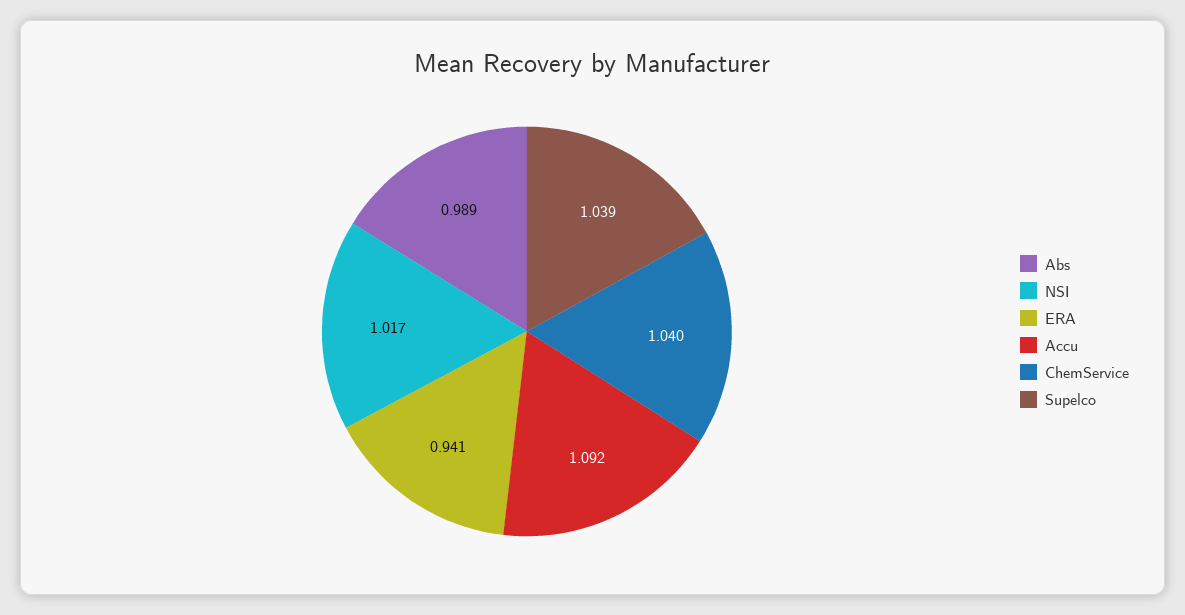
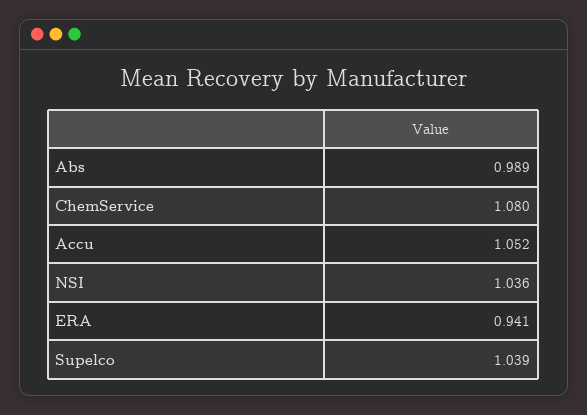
  {
    "Abs": 0.989,
-   "NSI": 1.017,
+   "NSI": 1.036,
    "ERA": 0.941,
-   "Accu": 1.092,
+   "Accu": 1.052,
-   "ChemService": 1.04,
+   "ChemService": 1.08,
    "Supelco": 1.039
  }

